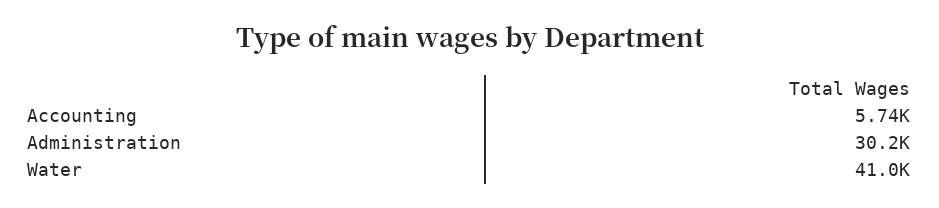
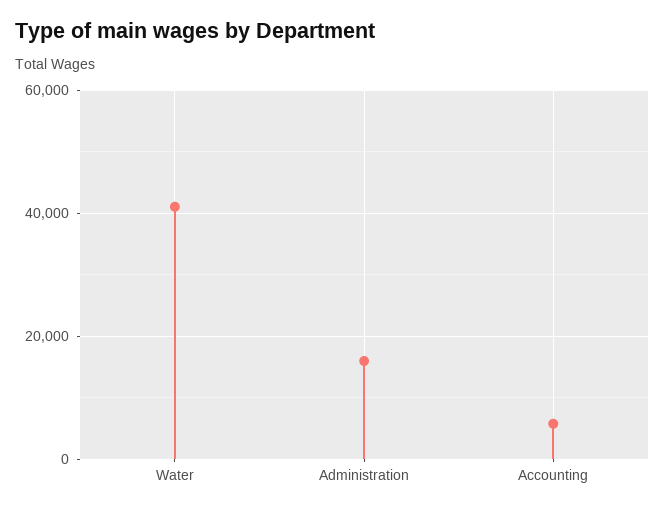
  {
    "Accounting": 5740,
-   "Administration": 30200,
+   "Administration": 16000,
    "Water": 41000
  }

